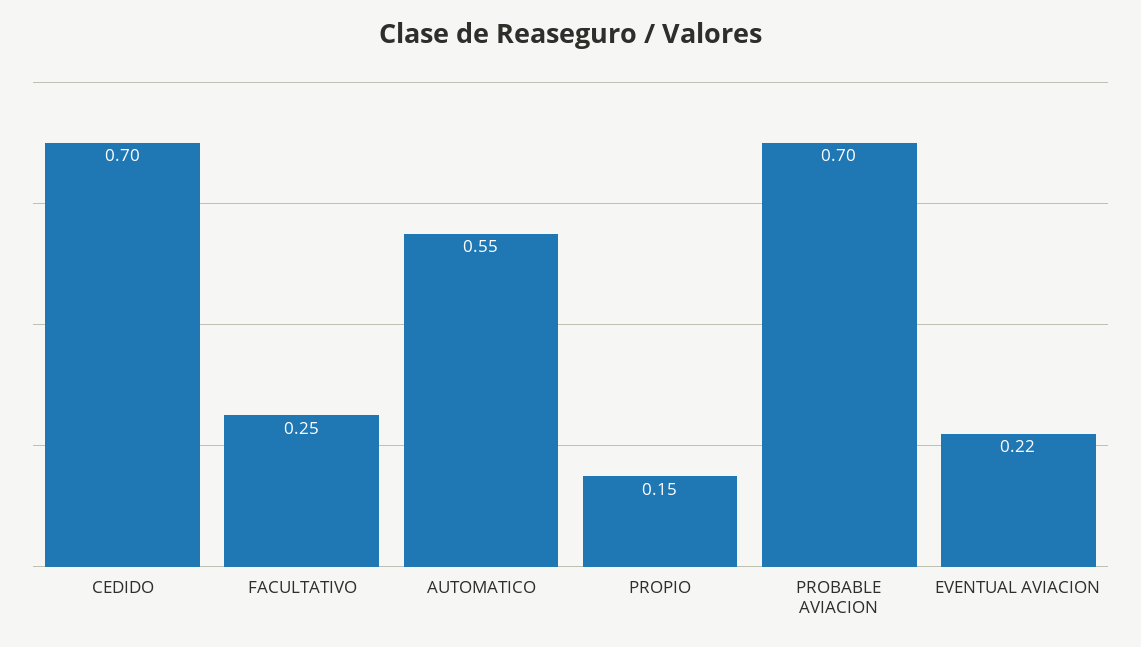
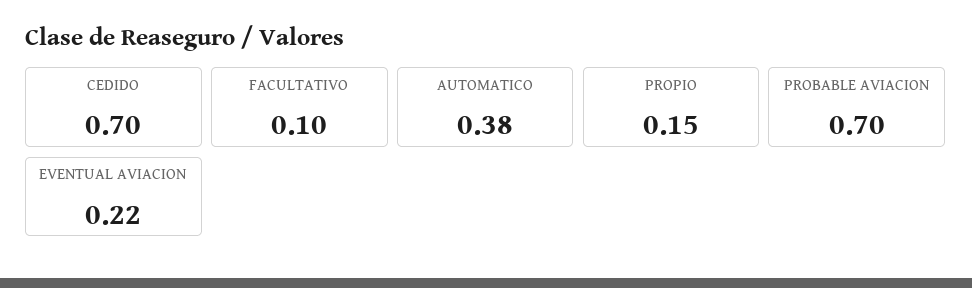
  {
    "CEDIDO": 0.7,
-   "FACULTATIVO": 0.25,
+   "FACULTATIVO": 0.1,
-   "AUTOMATICO": 0.55,
+   "AUTOMATICO": 0.38,
    "PROPIO": 0.15,
    "PROBABLE AVIACION": 0.7,
    "EVENTUAL AVIACION": 0.22
  }

